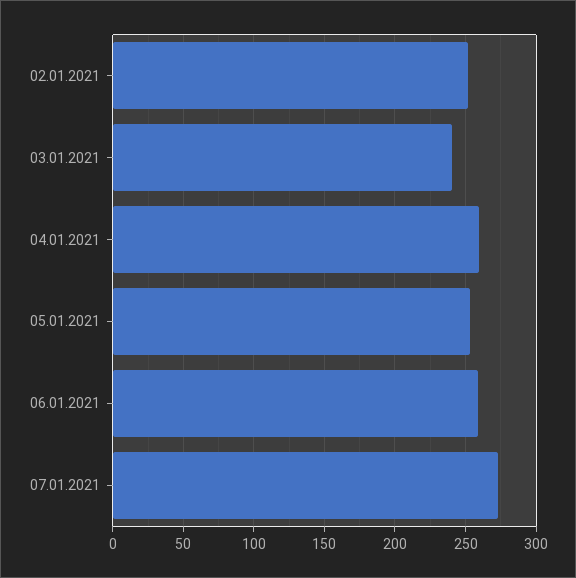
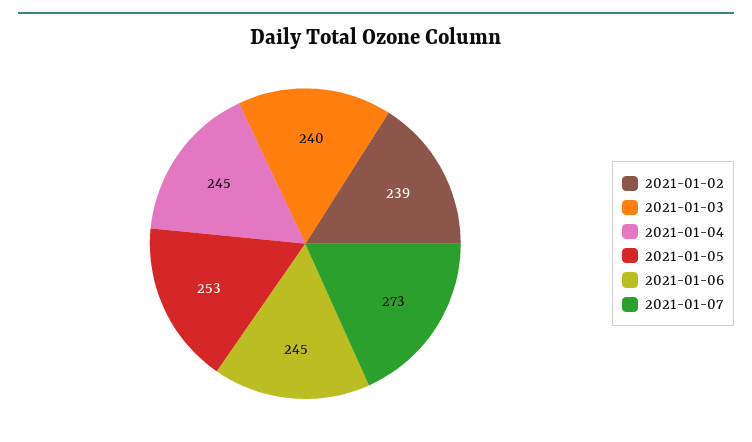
  {
-   "02.01.2021": 250,
+   "02.01.2021": 239,
    "03.01.2021": 240,
-   "04.01.2021": 260,
+   "04.01.2021": 245,
    "05.01.2021": 253,
-   "06.01.2021": 260,
+   "06.01.2021": 245,
    "07.01.2021": 273
  }

